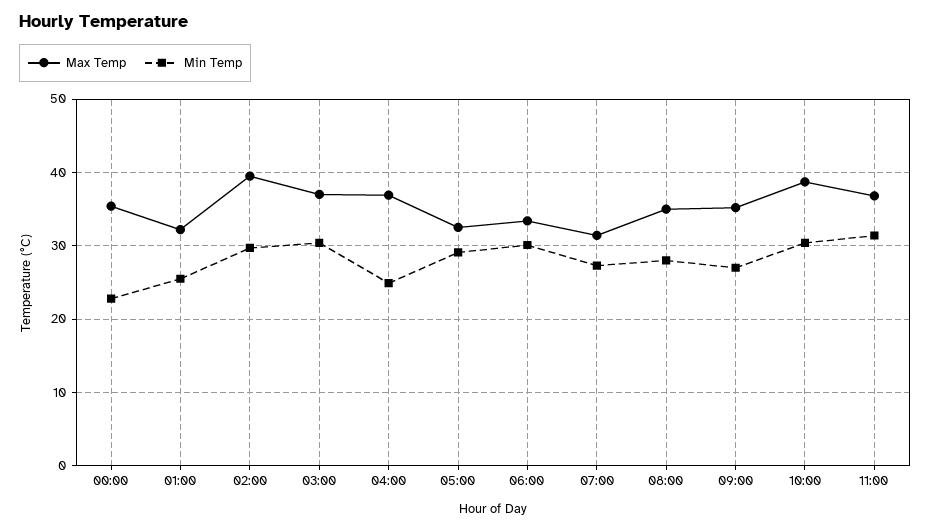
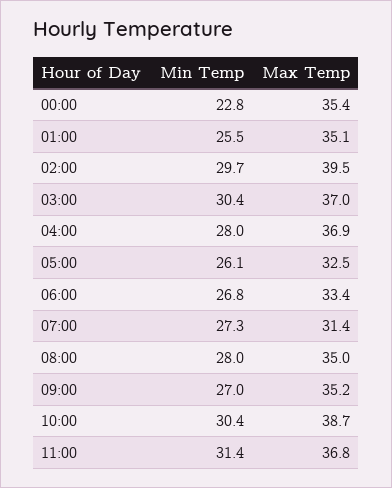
  {
    "Max Temp": {
      "00:00": 35.4,
-     "01:00": 32,
+     "01:00": 35.1,
      "02:00": 39.5,
      "03:00": 37,
      "04:00": 36.9,
      "05:00": 32.5,
      "06:00": 33.4,
      "07:00": 31.4,
      "08:00": 35,
      "09:00": 35.2,
      "10:00": 38.7,
      "11:00": 36.8
    },
    "Min Temp": {
      "00:00": 22.8,
      "01:00": 25.5,
      "02:00": 29.7,
      "03:00": 30.4,
-     "04:00": 25,
+     "04:00": 28,
-     "05:00": 29,
+     "05:00": 26.1,
-     "06:00": 30,
+     "06:00": 26.8,
      "07:00": 27.3,
      "08:00": 28,
      "09:00": 27,
      "10:00": 30.4,
      "11:00": 31.4
    }
  }

